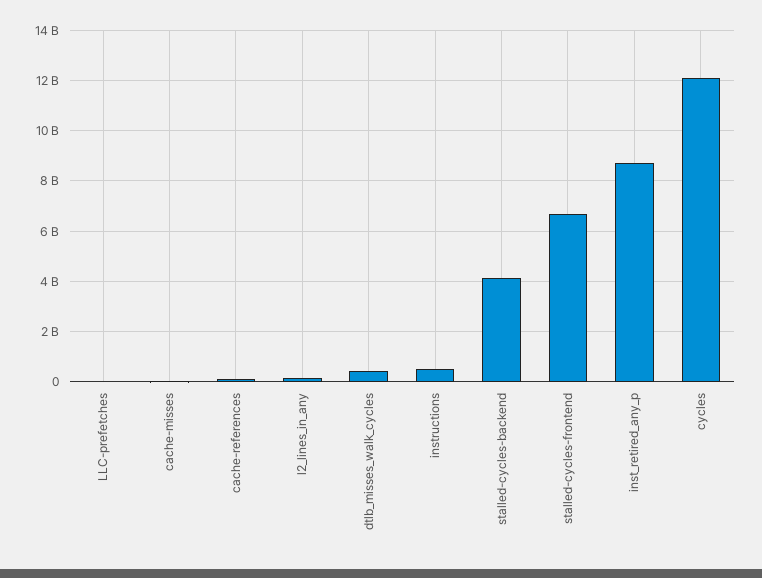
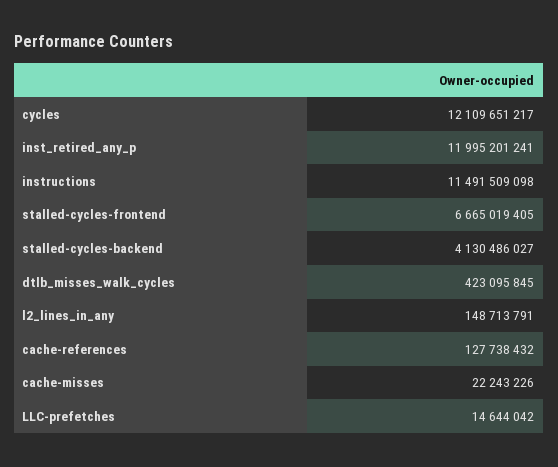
  {
    "LLC-prefetches": 14644042,
    "cache-misses": 22243226,
    "cache-references": 127738432,
    "l2_lines_in_any": 148713791,
    "dtlb_misses_walk_cycles": 423095845,
-   "instructions": 500000000,
+   "instructions": 11491509098,
    "stalled-cycles-backend": 4130486027,
    "stalled-cycles-frontend": 6665019405,
-   "inst_retired_any_p": 8750000000,
+   "inst_retired_any_p": 11995201241,
    "cycles": 12109651217
  }

